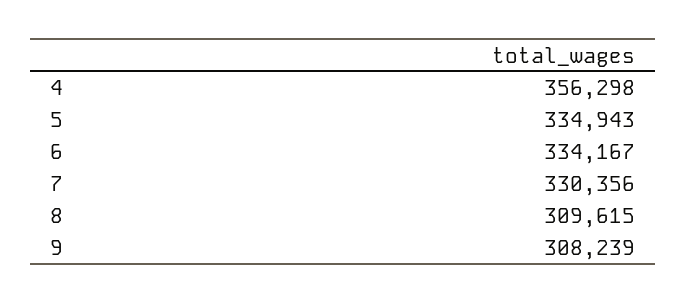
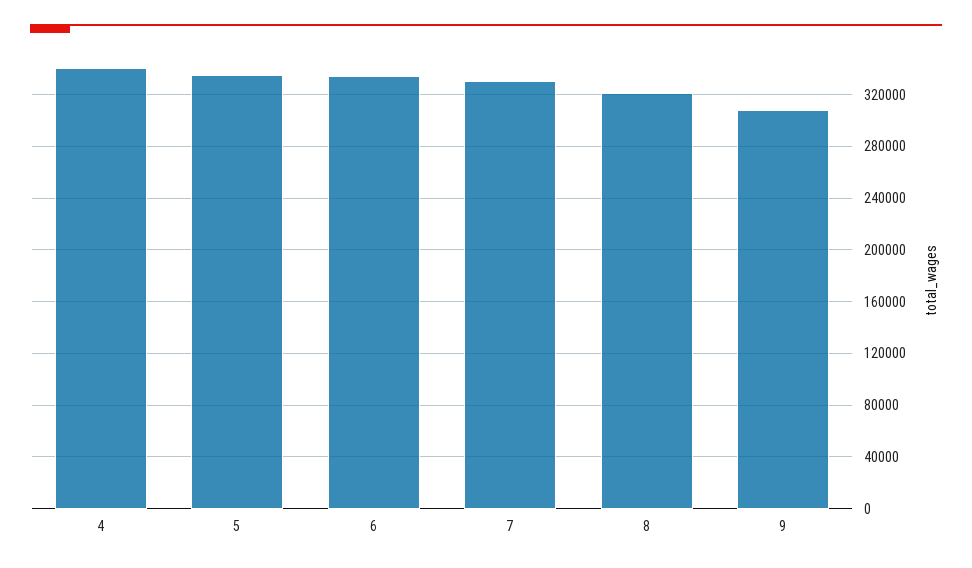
  {
-   "4": 356298,
+   "4": 340000,
    "5": 334943,
    "6": 334167,
    "7": 330356,
-   "8": 309615,
+   "8": 320000,
    "9": 308239
  }

